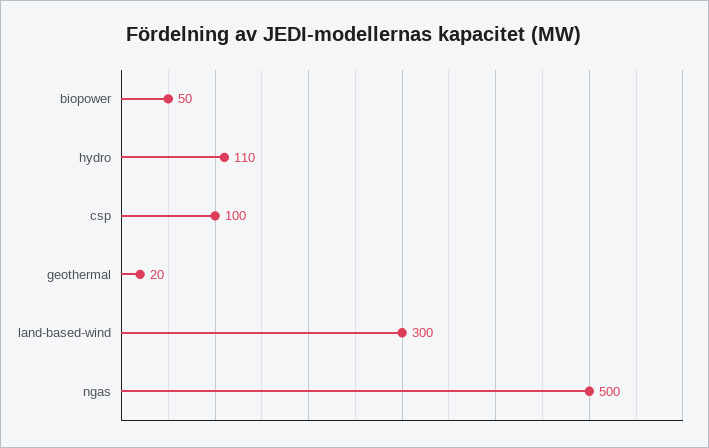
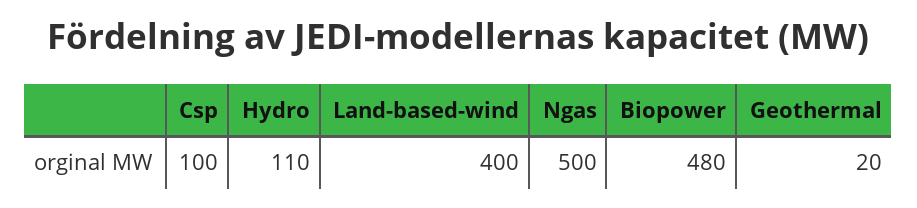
  {
-   "biopower": 50,
+   "biopower": 480,
    "hydro": 110,
    "csp": 100,
    "geothermal": 20,
-   "land-based-wind": 300,
+   "land-based-wind": 400,
    "ngas": 500
  }

